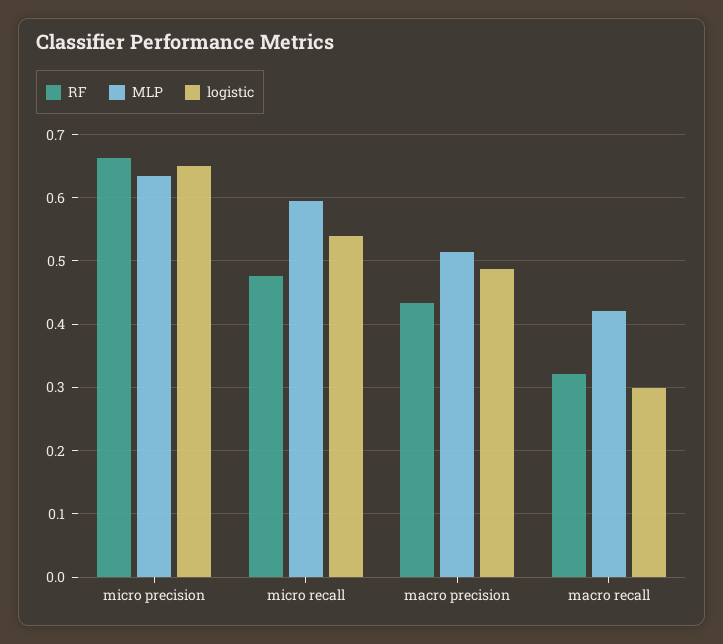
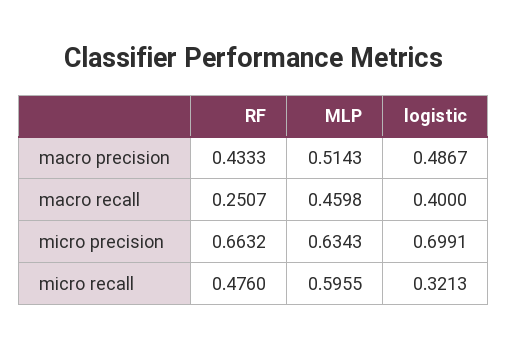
  {
    "RF": {
      "micro precision": 0.6632,
      "micro recall": 0.476,
      "macro precision": 0.4333,
-     "macro recall": 0.32
+     "macro recall": 0.2507
    },
    "MLP": {
      "micro precision": 0.6343,
      "micro recall": 0.5955,
      "macro precision": 0.5143,
-     "macro recall": 0.42
+     "macro recall": 0.4598
    },
    "logistic": {
-     "micro precision": 0.65,
+     "micro precision": 0.6991,
-     "micro recall": 0.54,
+     "micro recall": 0.3213,
      "macro precision": 0.4867,
-     "macro recall": 0.3
+     "macro recall": 0.4
    }
  }

